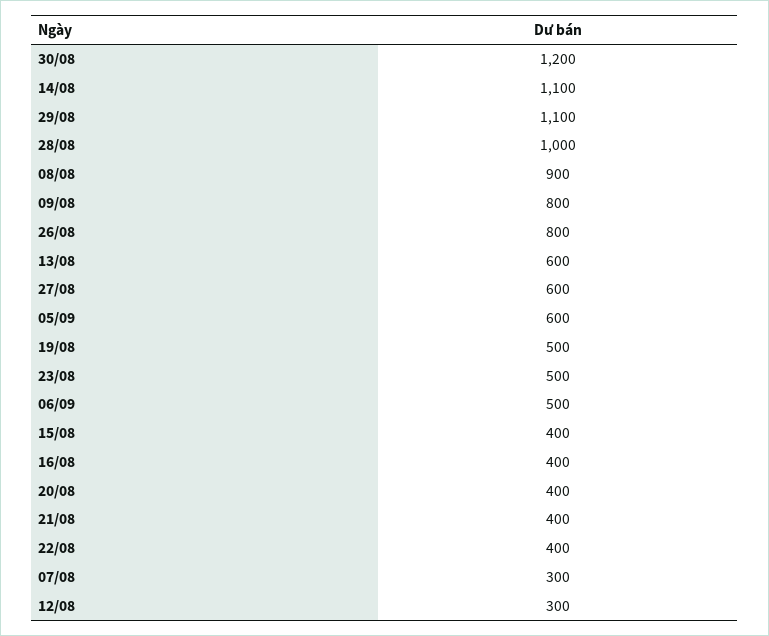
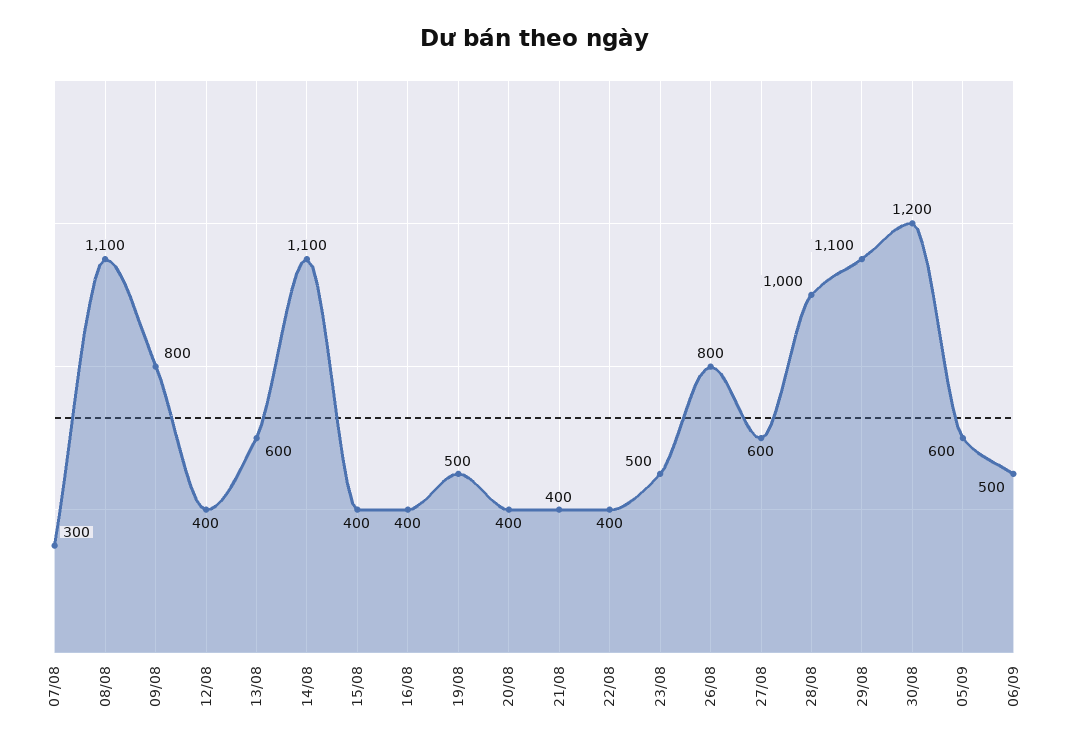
  {
    "30/08": 1200,
    "14/08": 1100,
    "29/08": 1100,
    "28/08": 1000,
-   "08/08": 900,
+   "08/08": 1100,
    "09/08": 800,
    "26/08": 800,
    "13/08": 600,
    "27/08": 600,
    "05/09": 600,
    "19/08": 500,
    "23/08": 500,
    "06/09": 500,
    "15/08": 400,
    "16/08": 400,
    "20/08": 400,
    "21/08": 400,
    "22/08": 400,
    "07/08": 300,
-   "12/08": 300
+   "12/08": 400
  }

